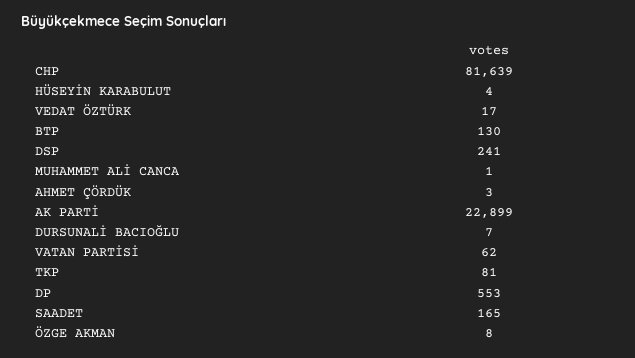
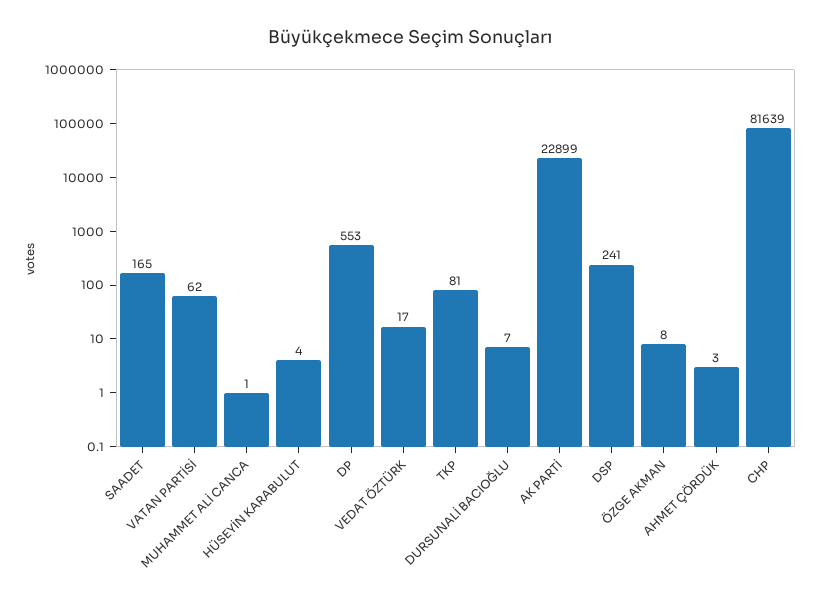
  {
    "CHP": 81639,
    "HÜSEYİN KARABULUT": 4,
    "VEDAT ÖZTÜRK": 17,
-   "BTP": 130,
    "DSP": 241,
    "MUHAMMET ALİ CANCA": 1,
    "AHMET ÇÖRDÜK": 3,
    "AK PARTİ": 22899,
    "DURSUNALİ BACIOĞLU": 7,
    "VATAN PARTİSİ": 62,
    "TKP": 81,
    "DP": 553,
    "SAADET": 165,
    "ÖZGE AKMAN": 8
  }

